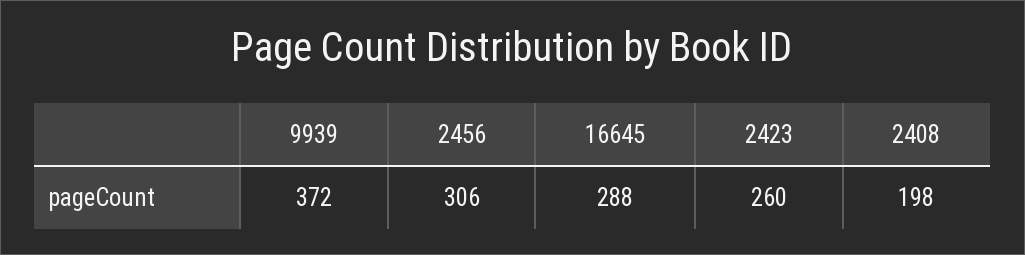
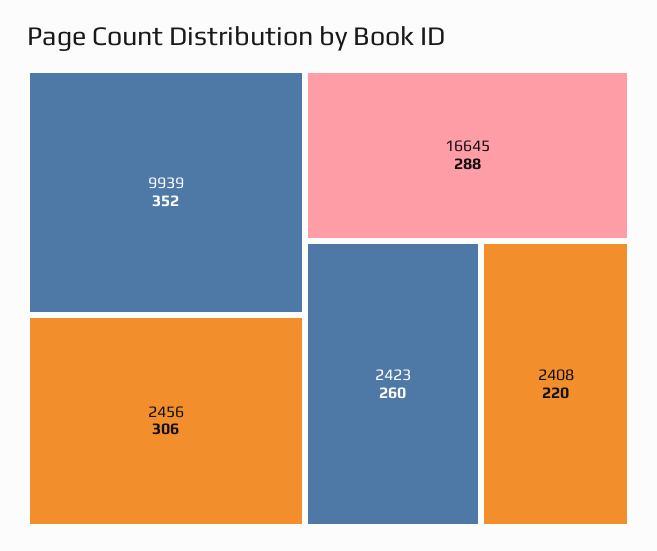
  {
-   "9939": 372,
+   "9939": 352,
    "2456": 306,
    "16645": 288,
    "2423": 260,
-   "2408": 198
+   "2408": 220
  }

